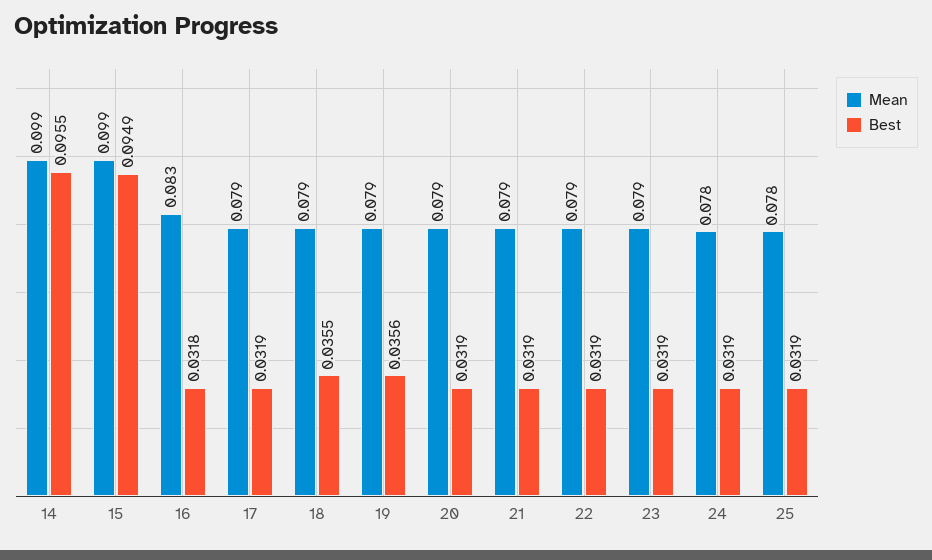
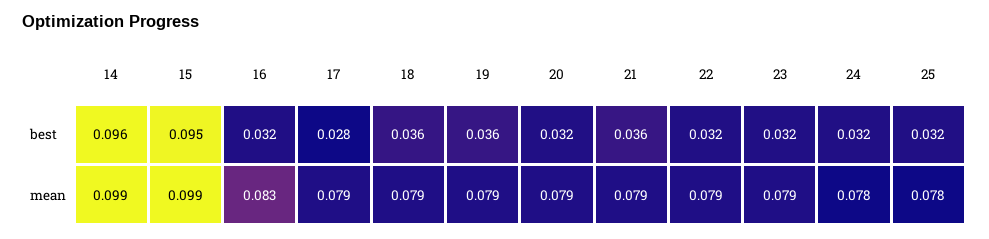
  {
    "Mean": {
      "14": 0.099,
      "15": 0.099,
      "16": 0.083,
      "17": 0.079,
      "18": 0.079,
      "19": 0.079,
      "20": 0.079,
      "21": 0.079,
      "22": 0.079,
      "23": 0.079,
      "24": 0.078,
      "25": 0.078
    },
    "Best": {
      "14": 0.0955,
      "15": 0.0949,
      "16": 0.0318,
-     "17": 0.0319,
+     "17": 0.028,
      "18": 0.0355,
      "19": 0.0356,
      "20": 0.0319,
-     "21": 0.0319,
+     "21": 0.036,
      "22": 0.0319,
      "23": 0.0319,
      "24": 0.0319,
      "25": 0.0319
    }
  }

